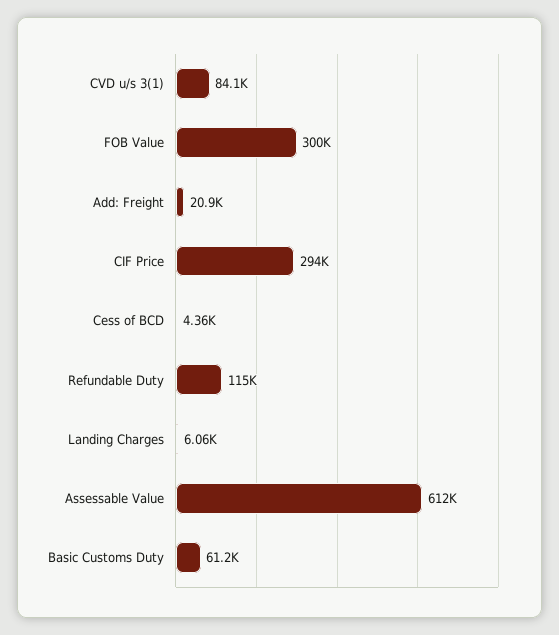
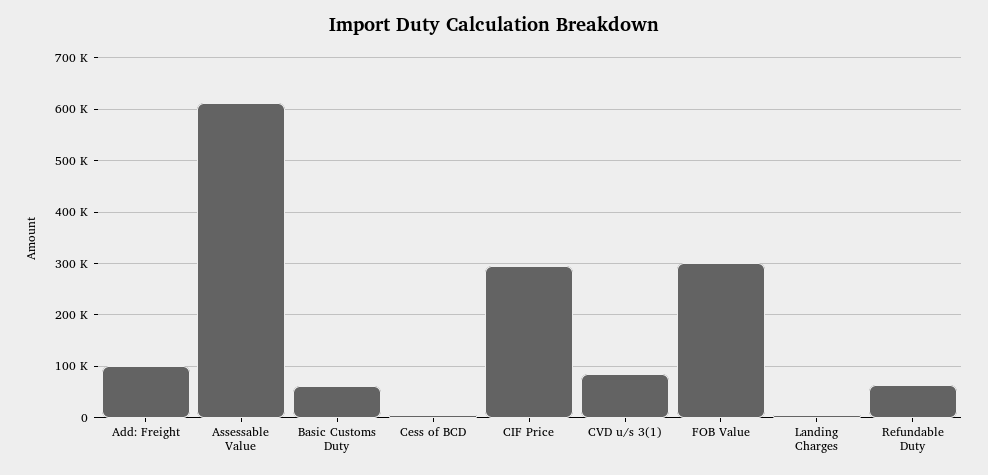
  {
    "CVD u/s 3(1)": 84100,
    "FOB Value": 300000,
-   "Add: Freight": 20900,
+   "Add: Freight": 100000,
    "CIF Price": 294000,
    "Cess of BCD": 4360,
-   "Refundable Duty": 115000,
+   "Refundable Duty": 60000,
    "Landing Charges": 6060,
    "Assessable Value": 612000,
    "Basic Customs Duty": 61200
  }

